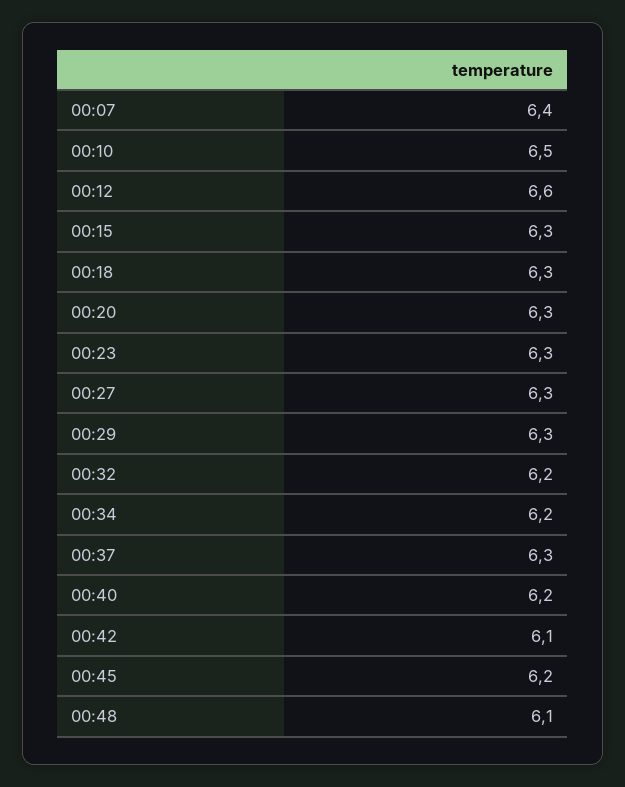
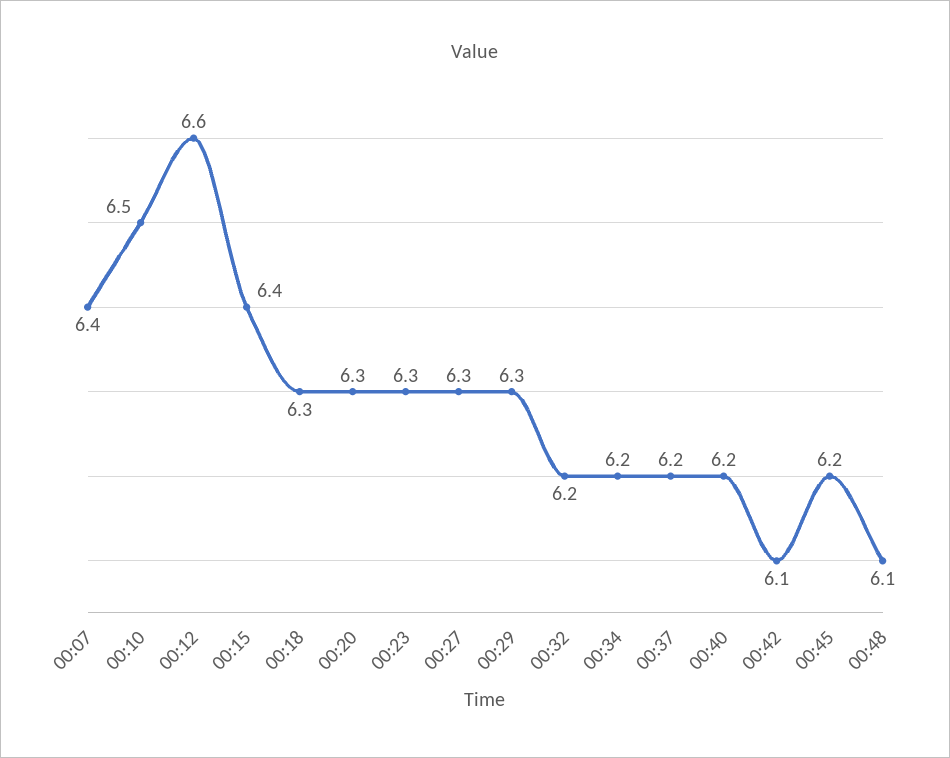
  {
    "00:07": 6.4,
    "00:10": 6.5,
    "00:12": 6.6,
-   "00:15": 6.3,
+   "00:15": 6.4,
    "00:18": 6.3,
    "00:20": 6.3,
    "00:23": 6.3,
    "00:27": 6.3,
    "00:29": 6.3,
    "00:32": 6.2,
    "00:34": 6.2,
-   "00:37": 6.3,
+   "00:37": 6.2,
    "00:40": 6.2,
    "00:42": 6.1,
    "00:45": 6.2,
    "00:48": 6.1
  }

